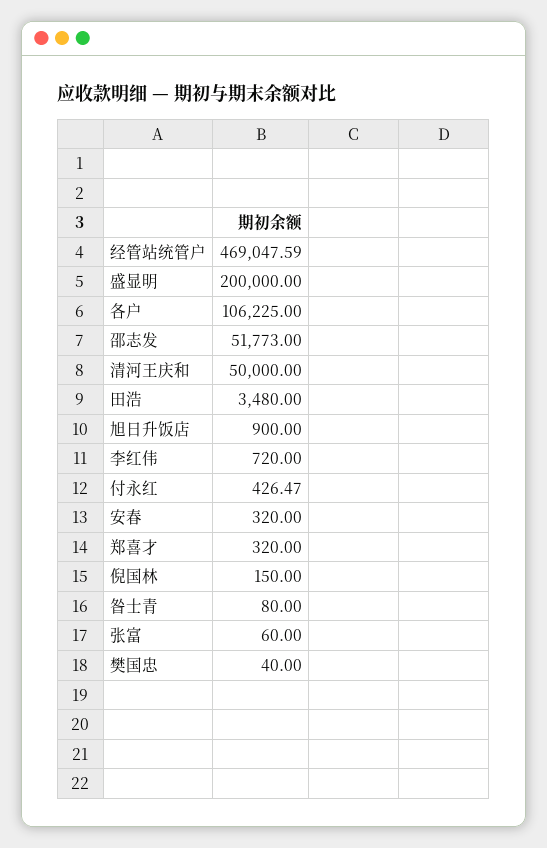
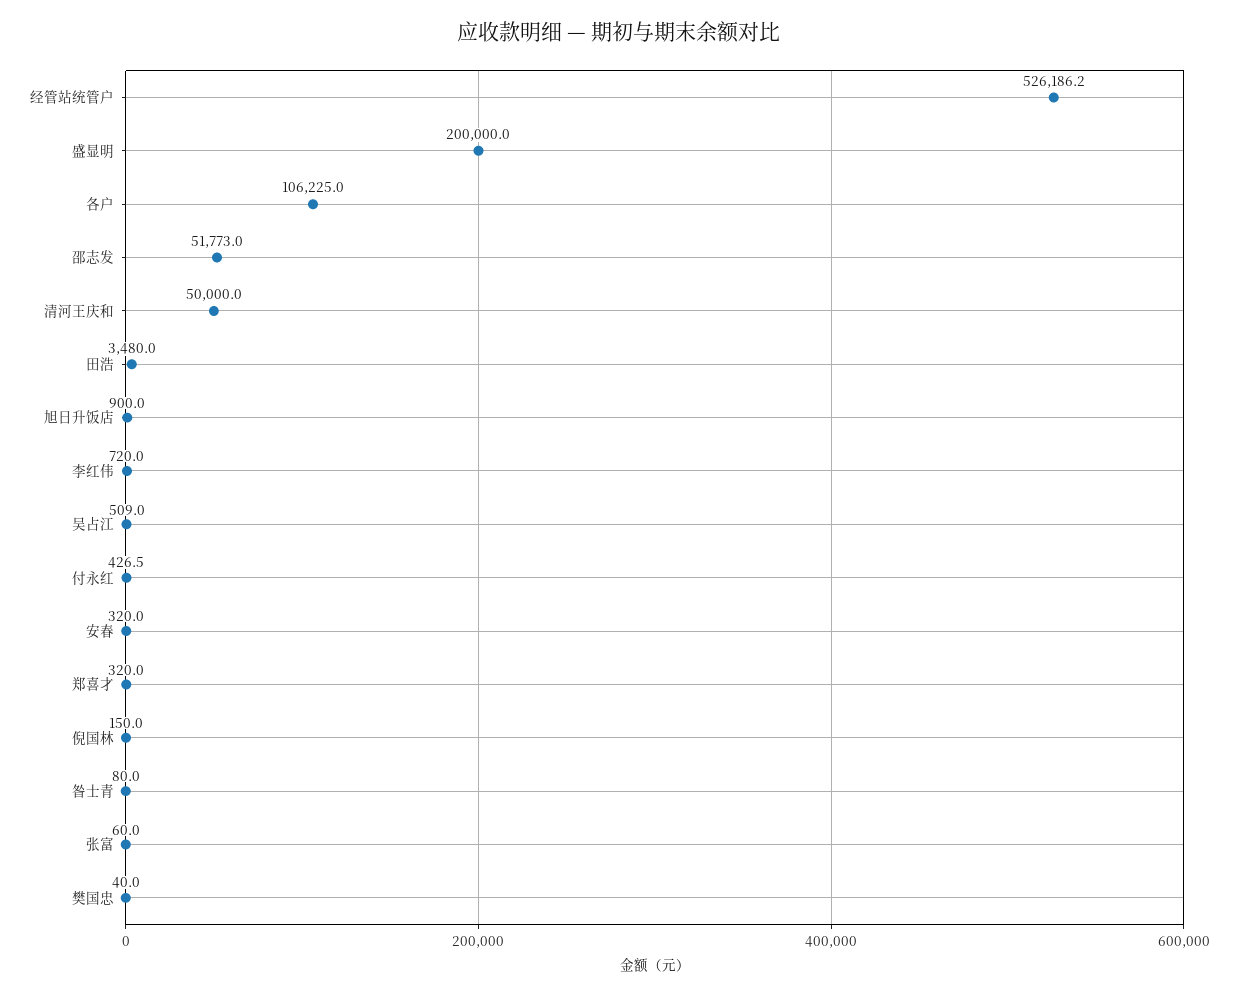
  {
-   "经管站统管户": 469047.59,
+   "经管站统管户": 526186.2,
    "盛显明": 200000,
    "各户": 106225,
    "邵志发": 51773,
    "清河王庆和": 50000,
    "田浩": 3480,
    "旭日升饭店": 900,
    "李红伟": 720,
    "付永红": 426.47,
    "安春": 320,
    "郑喜才": 320,
    "倪国林": 150,
    "昝士青": 80,
    "张富": 60,
-   "樊国忠": 40
+   "樊国忠": 40,
+   "吴占江": 509
  }

